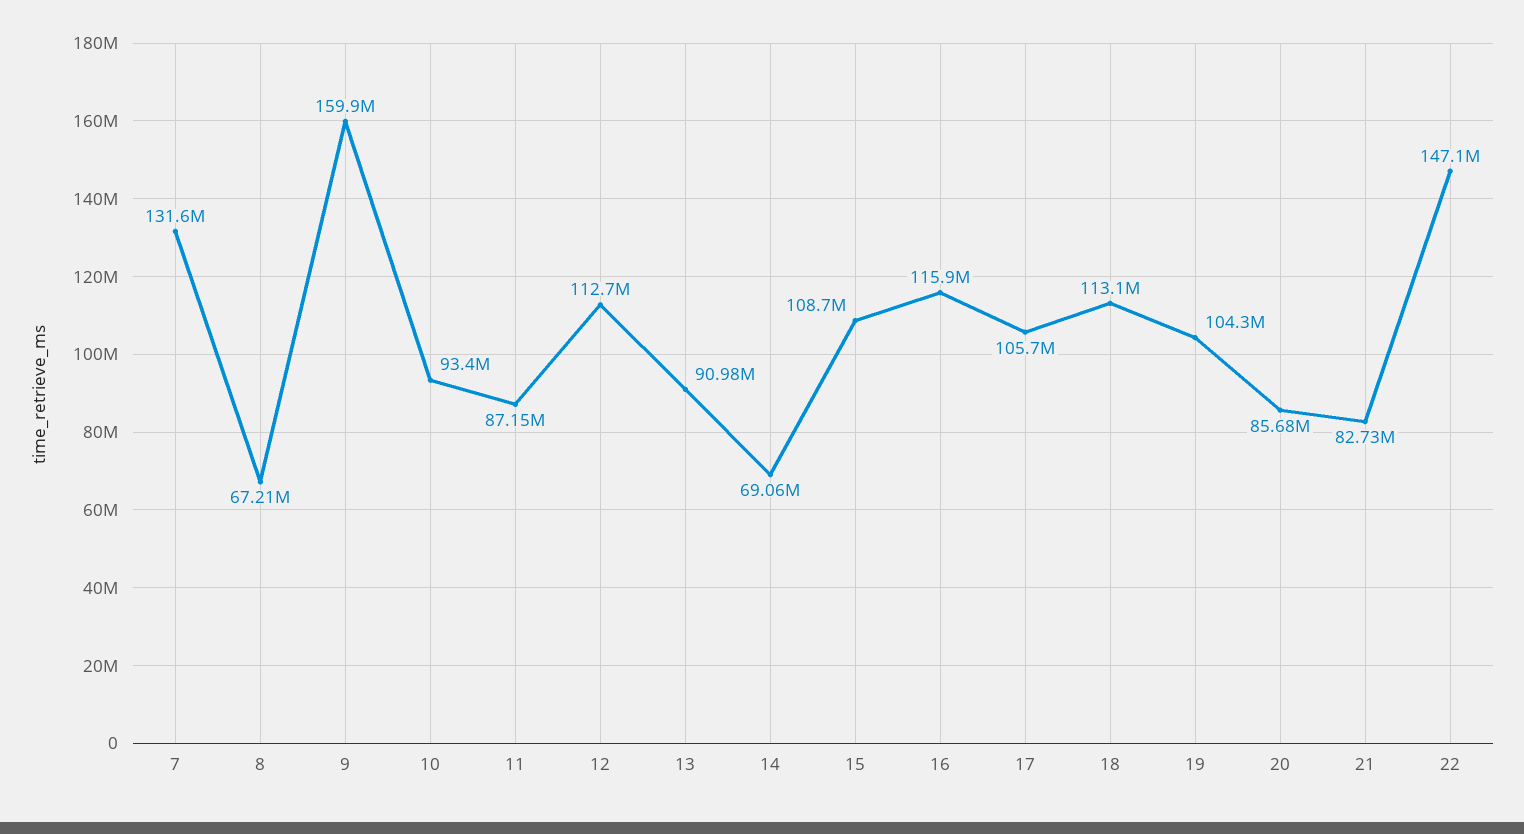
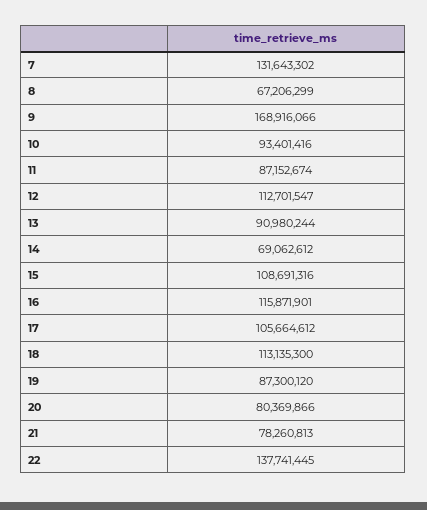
  {
    "7": 131643302,
    "8": 67206299,
-   "9": 159900000,
+   "9": 168916066,
    "10": 93401416,
    "11": 87152674,
    "12": 112701547,
    "13": 90980244,
    "14": 69062612,
    "15": 108691316,
    "16": 115871901,
    "17": 105664612,
    "18": 113135300,
-   "19": 104300000,
+   "19": 87300120,
-   "20": 85680000,
+   "20": 80369866,
-   "21": 82730000,
+   "21": 78260813,
-   "22": 147100000
+   "22": 137741445
  }

